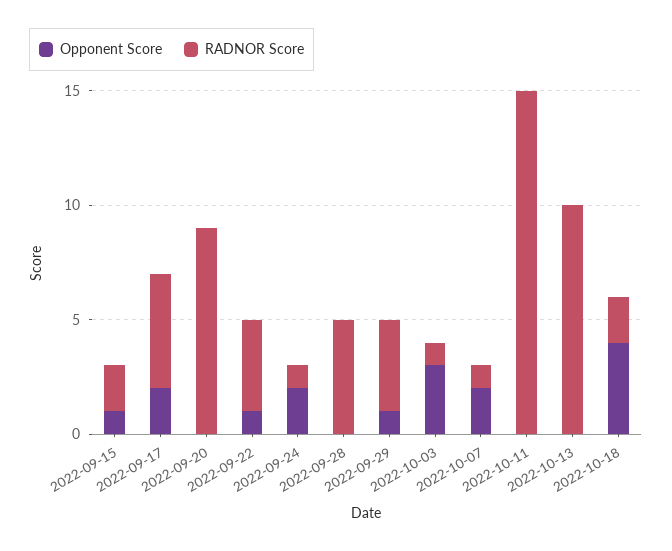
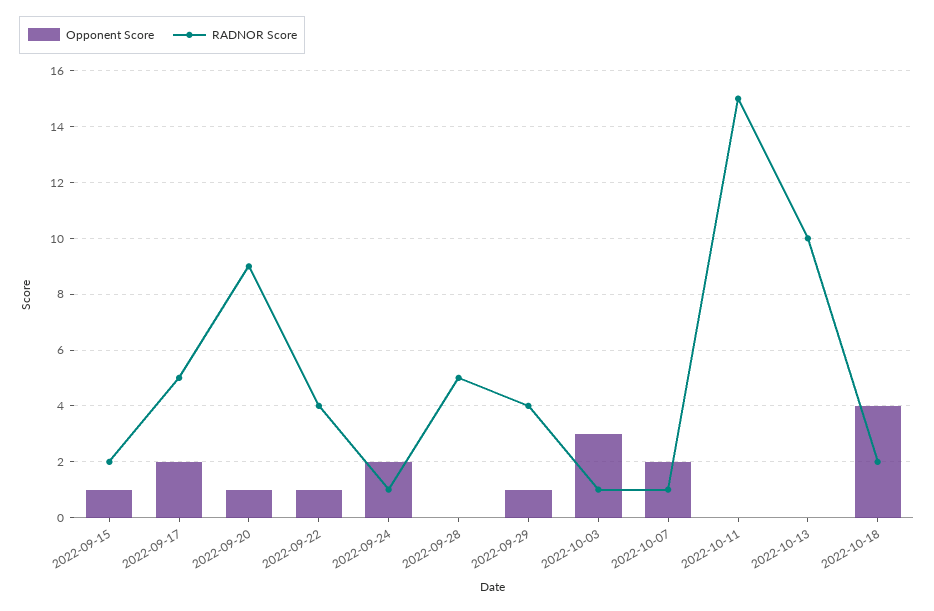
  {
    "Opponent Score": {
      "2022-09-15": 1,
      "2022-09-17": 2,
-     "2022-09-20": 0,
+     "2022-09-20": 1,
      "2022-09-22": 1,
      "2022-09-24": 2,
      "2022-09-28": 0,
      "2022-09-29": 1,
      "2022-10-03": 3,
      "2022-10-07": 2,
      "2022-10-11": 0,
      "2022-10-13": 0,
      "2022-10-18": 4
    },
    "RADNOR Score": {
      "2022-09-15": 2,
      "2022-09-17": 5,
      "2022-09-20": 9,
      "2022-09-22": 4,
      "2022-09-24": 1,
      "2022-09-28": 5,
      "2022-09-29": 4,
      "2022-10-03": 1,
      "2022-10-07": 1,
      "2022-10-11": 15,
      "2022-10-13": 10,
      "2022-10-18": 2
    }
  }

